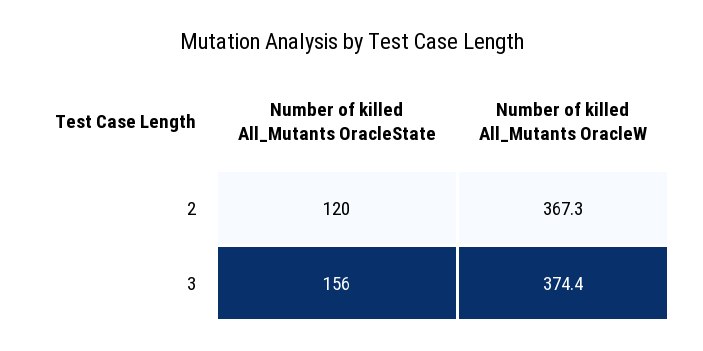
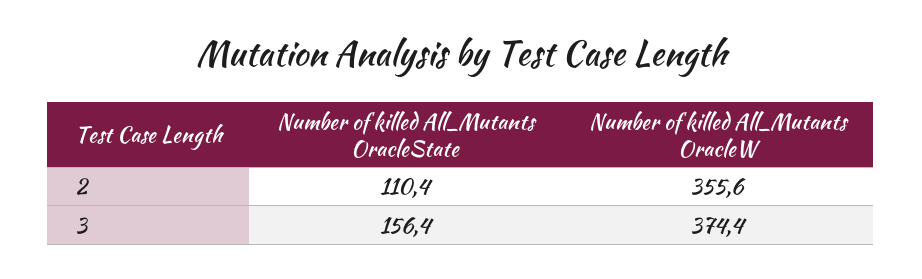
  {
    "Number of killed All_Mutants OracleState": {
-     "2": 120,
+     "2": 110.4,
      "3": 156.4
    },
    "Number of killed All_Mutants OracleW": {
-     "2": 367.3,
+     "2": 355.6,
      "3": 374.4
    }
  }

